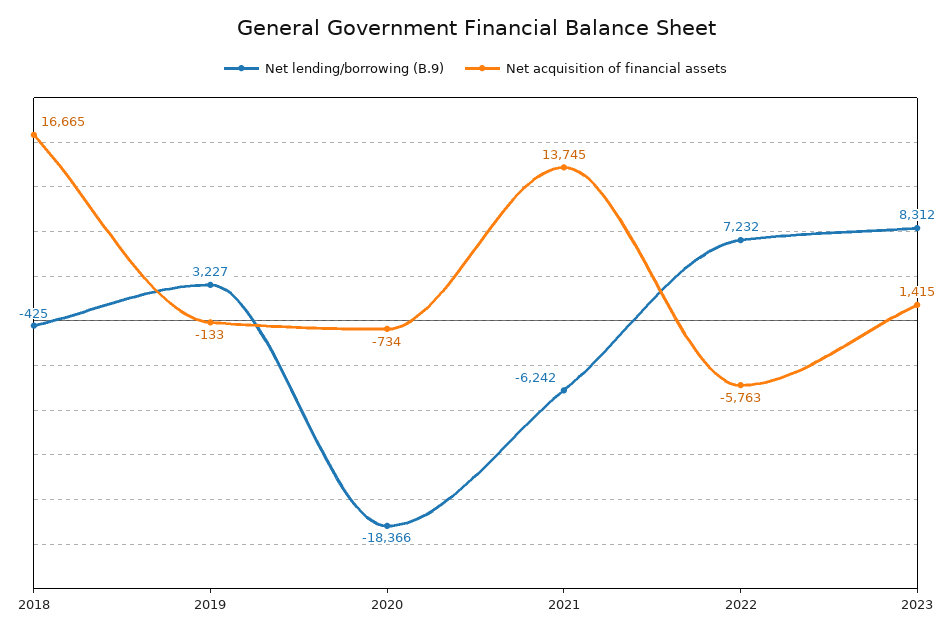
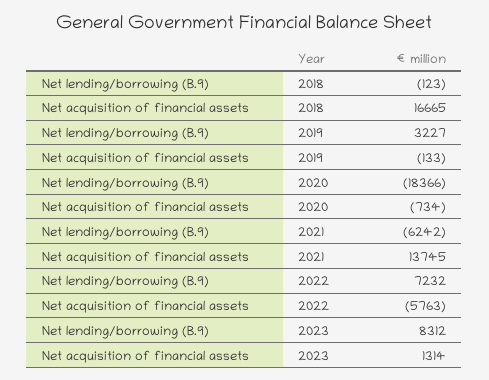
  {
    "Net lending/borrowing (B.9)": {
-     "2018": -425,
+     "2018": -123,
      "2019": 3227,
      "2020": -18366,
      "2021": -6242,
      "2022": 7232,
      "2023": 8312
    },
    "Net acquisition of financial assets": {
      "2018": 16665,
      "2019": -133,
      "2020": -734,
      "2021": 13745,
      "2022": -5763,
-     "2023": 1415
+     "2023": 1314
    }
  }

